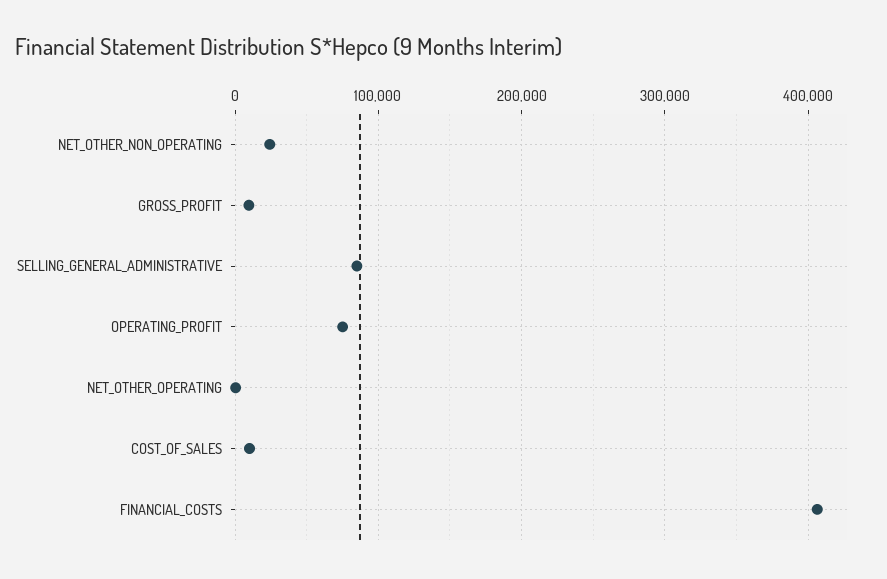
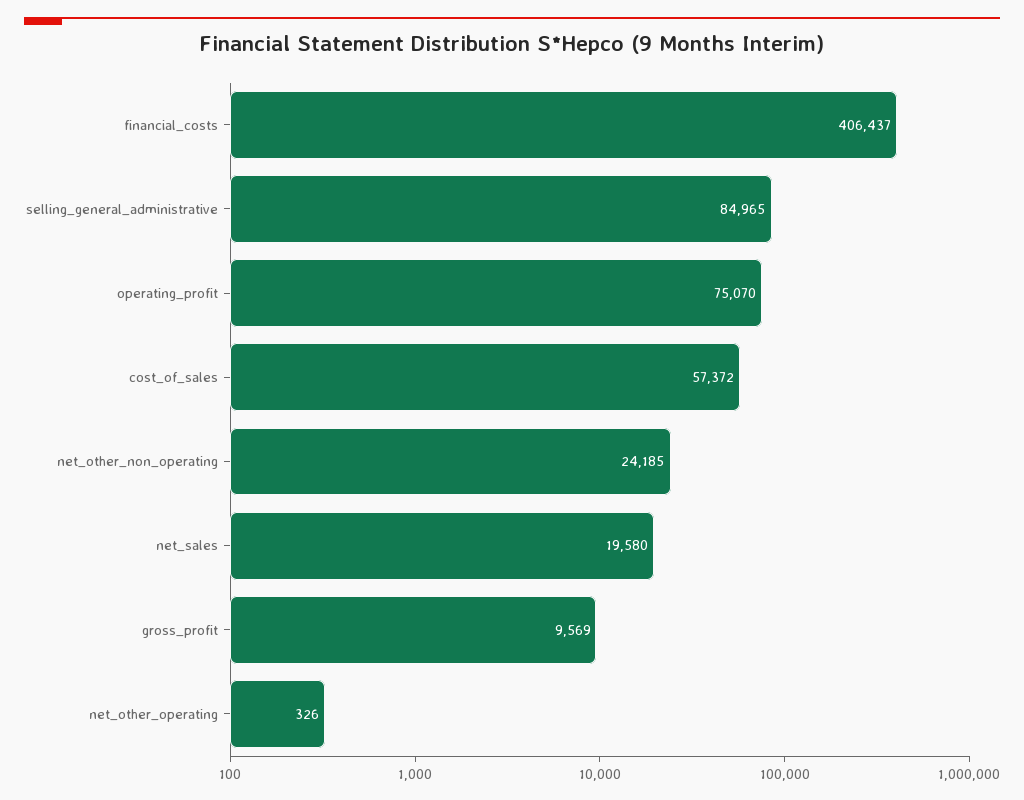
  {
    "NET_OTHER_NON_OPERATING": 24185,
    "GROSS_PROFIT": 9569,
    "SELLING_GENERAL_ADMINISTRATIVE": 84965,
    "OPERATING_PROFIT": 75070,
    "NET_OTHER_OPERATING": 326,
-   "COST_OF_SALES": 10000,
+   "COST_OF_SALES": 57372,
-   "FINANCIAL_COSTS": 406437
+   "FINANCIAL_COSTS": 406437,
+   "net_sales": 19580
  }

